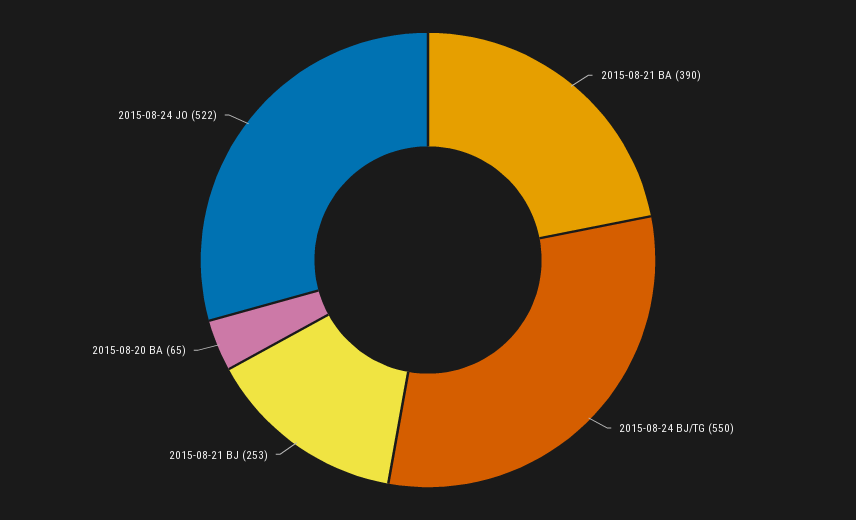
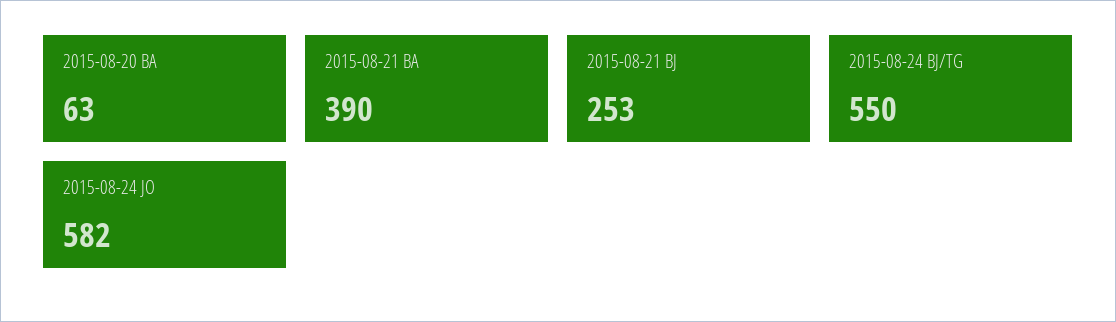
  {
    "2015-08-21 BA": 390,
    "2015-08-24 BJ/TG": 550,
    "2015-08-21 BJ": 253,
-   "2015-08-20 BA": 65,
+   "2015-08-20 BA": 63,
-   "2015-08-24 JO": 522
+   "2015-08-24 JO": 582
  }

